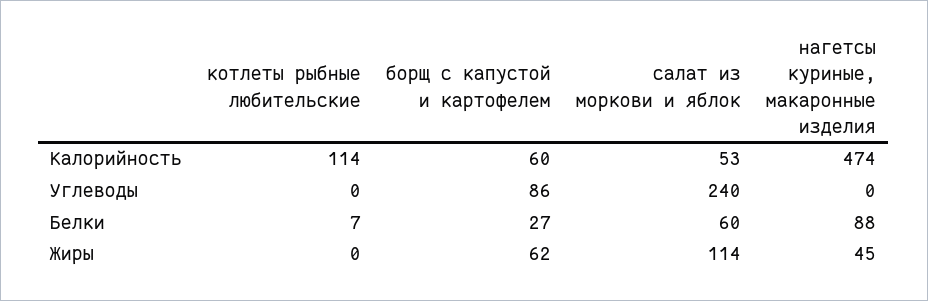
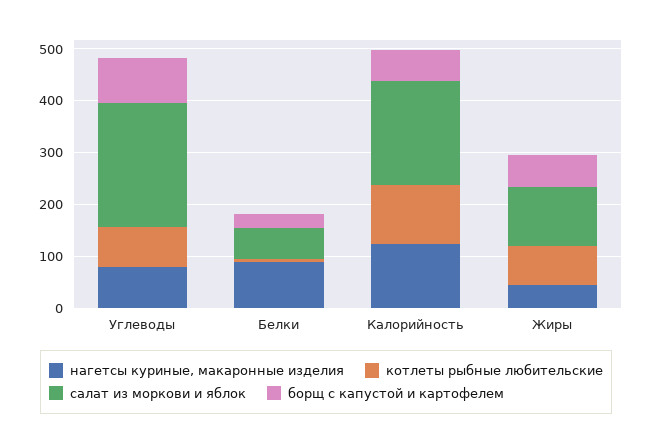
  {
    "котлеты рыбные любительские": {
      "Калорийность": 114,
-     "Углеводы": 0,
+     "Углеводы": 80,
      "Белки": 7,
-     "Жиры": 0
+     "Жиры": 80
    },
    "борщ с капустой и картофелем": {
      "Калорийность": 60,
      "Углеводы": 86,
      "Белки": 27,
      "Жиры": 62
    },
    "салат из моркови и яблок": {
-     "Калорийность": 53,
+     "Калорийность": 200,
      "Углеводы": 240,
      "Белки": 60,
      "Жиры": 114
    },
    "нагетсы куриные, макаронные изделия": {
-     "Калорийность": 474,
+     "Калорийность": 120,
-     "Углеводы": 0,
+     "Углеводы": 80,
      "Белки": 88,
      "Жиры": 45
    }
  }

